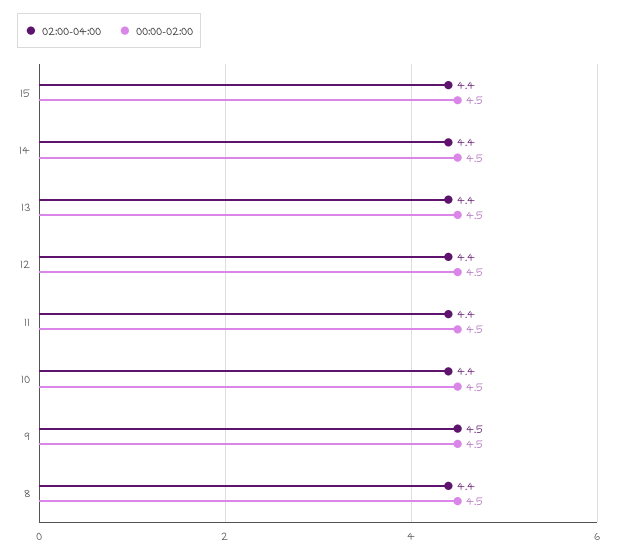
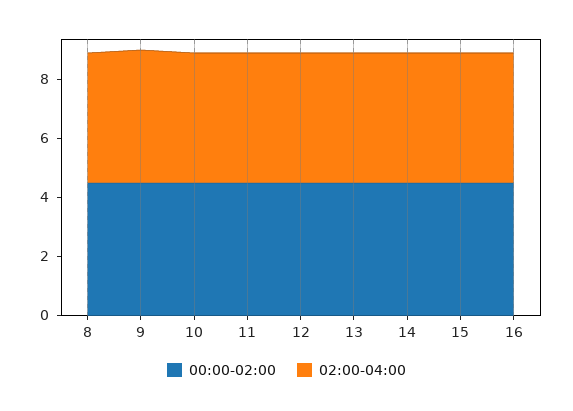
  {
    "02:00-04:00": {
      "15": 4.4,
      "14": 4.4,
      "13": 4.4,
      "12": 4.4,
      "11": 4.4,
      "10": 4.4,
      "9": 4.5,
-     "8": 4.4
+     "8": 4.4,
+     "16": 4.5
    },
    "00:00-02:00": {
      "15": 4.5,
      "14": 4.5,
      "13": 4.5,
      "12": 4.5,
      "11": 4.5,
      "10": 4.5,
      "9": 4.5,
-     "8": 4.5
+     "8": 4.5,
+     "16": 4.5
    }
  }

